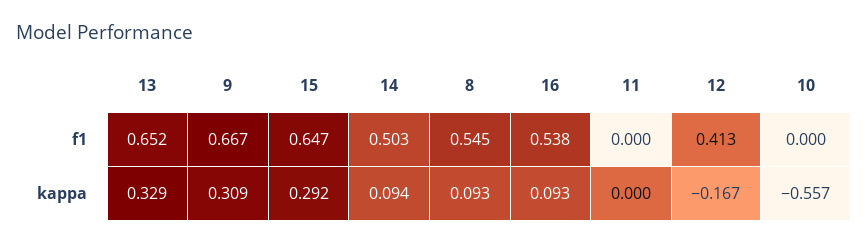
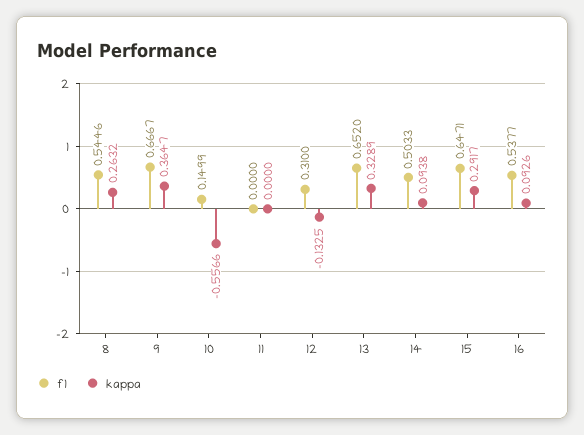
  {
    "f1": {
      "13": 0.652,
      "9": 0.6667,
      "15": 0.6471,
      "14": 0.5033,
      "8": 0.5446,
      "16": 0.5377,
      "11": 0,
-     "12": 0.413,
+     "12": 0.31,
-     "10": 0
+     "10": 0.1499
    },
    "kappa": {
      "13": 0.3289,
-     "9": 0.309,
+     "9": 0.3647,
      "15": 0.2917,
      "14": 0.0938,
-     "8": 0.093,
+     "8": 0.2632,
      "16": 0.0926,
      "11": 0,
-     "12": -0.167,
+     "12": -0.1325,
      "10": -0.5566
    }
  }

